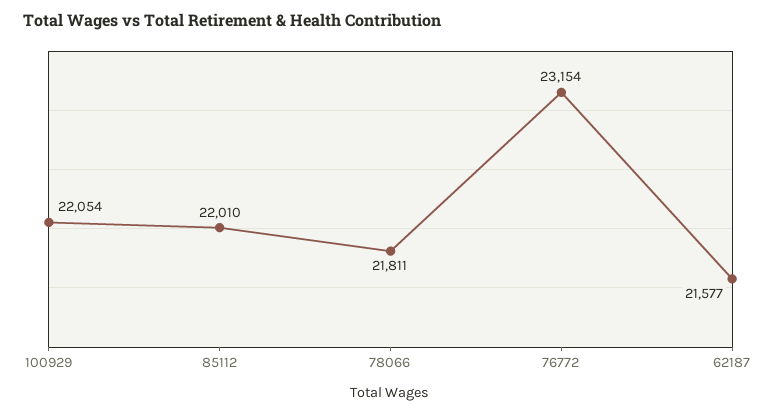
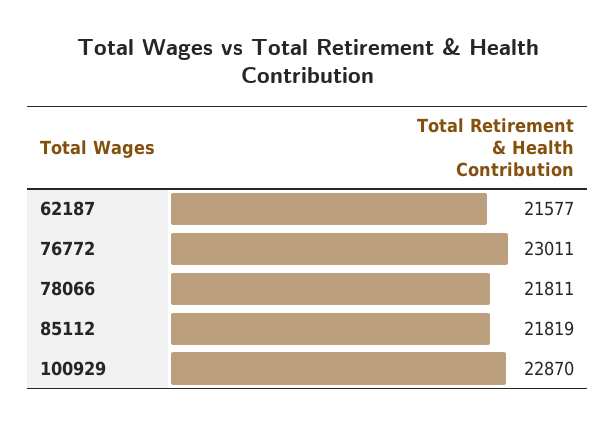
  {
-   "100929": 22054,
+   "100929": 22870,
-   "85112": 22010,
+   "85112": 21819,
    "78066": 21811,
-   "76772": 23154,
+   "76772": 23011,
    "62187": 21577
  }

